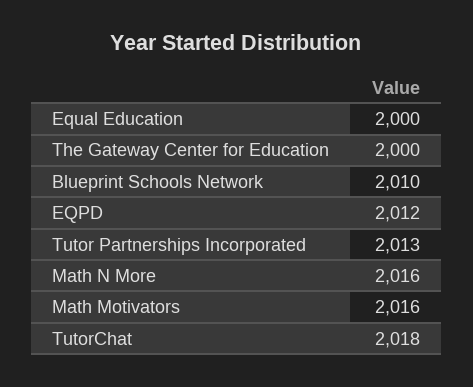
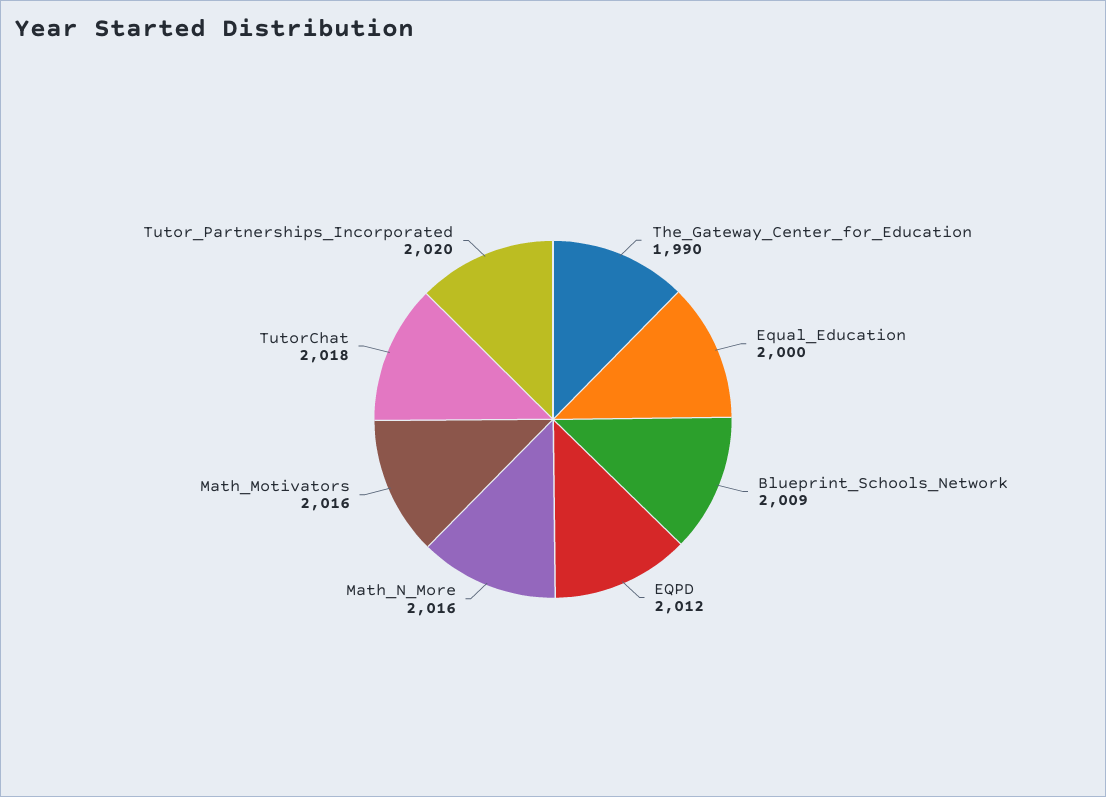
  {
    "Equal Education": 2000,
-   "The Gateway Center for Education": 2000,
+   "The Gateway Center for Education": 1990,
-   "Blueprint Schools Network": 2010,
+   "Blueprint Schools Network": 2009,
    "EQPD": 2012,
-   "Tutor Partnerships Incorporated": 2013,
+   "Tutor Partnerships Incorporated": 2020,
    "Math N More": 2016,
    "Math Motivators": 2016,
    "TutorChat": 2018
  }

